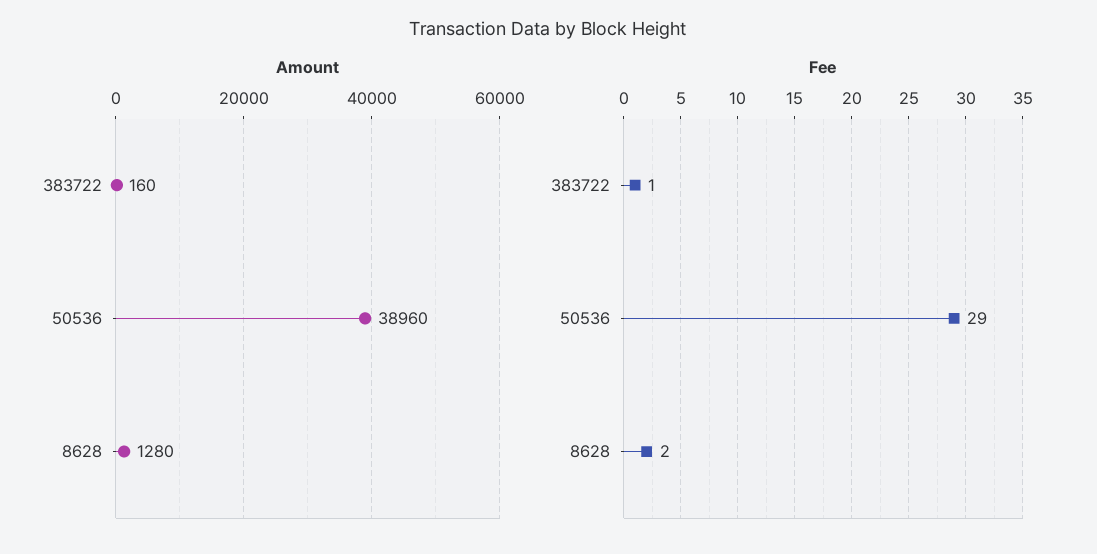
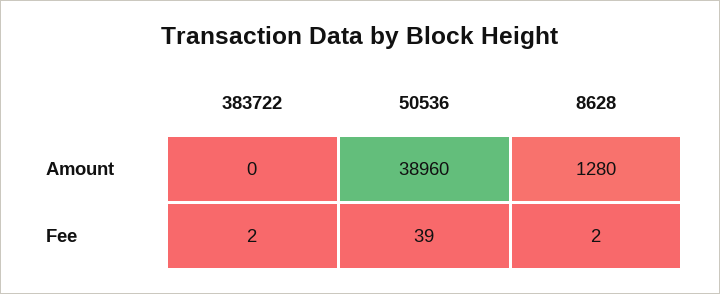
  {
    "Amount": {
-     "383722": 160,
+     "383722": 0,
      "50536": 38960,
      "8628": 1280
    },
    "Fee": {
-     "383722": 1,
+     "383722": 2,
-     "50536": 29,
+     "50536": 39,
      "8628": 2
    }
  }

